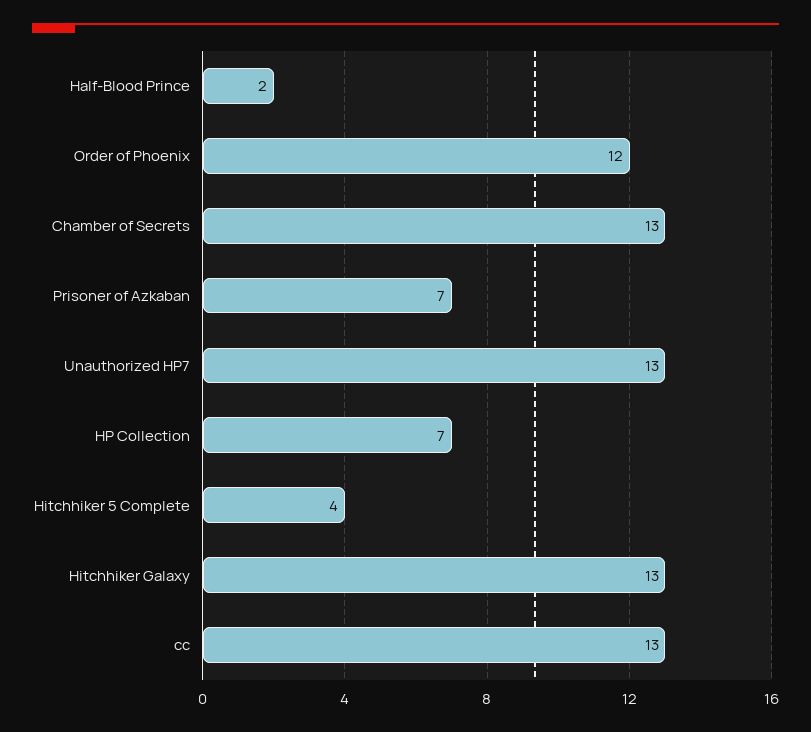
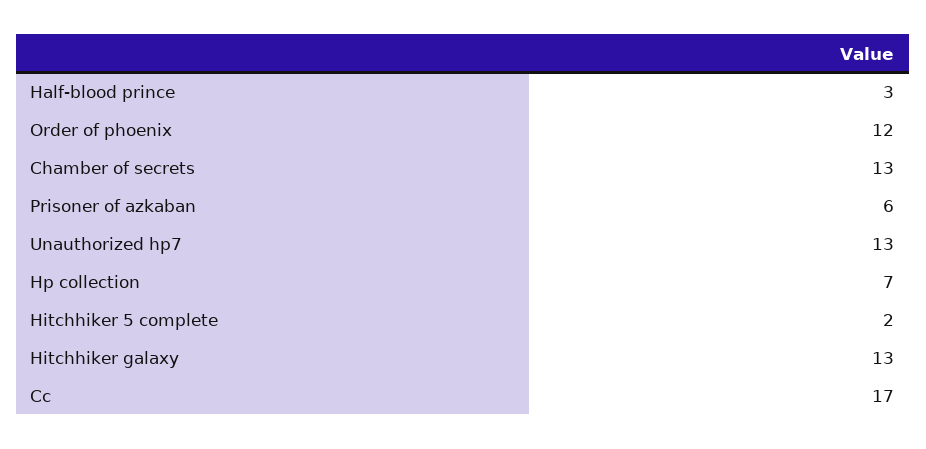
  {
-   "Half-Blood Prince": 2,
+   "Half-Blood Prince": 3,
    "Order of Phoenix": 12,
    "Chamber of Secrets": 13,
-   "Prisoner of Azkaban": 7,
+   "Prisoner of Azkaban": 6,
    "Unauthorized HP7": 13,
    "HP Collection": 7,
-   "Hitchhiker 5 Complete": 4,
+   "Hitchhiker 5 Complete": 2,
    "Hitchhiker Galaxy": 13,
-   "cc": 13
+   "cc": 17
  }

